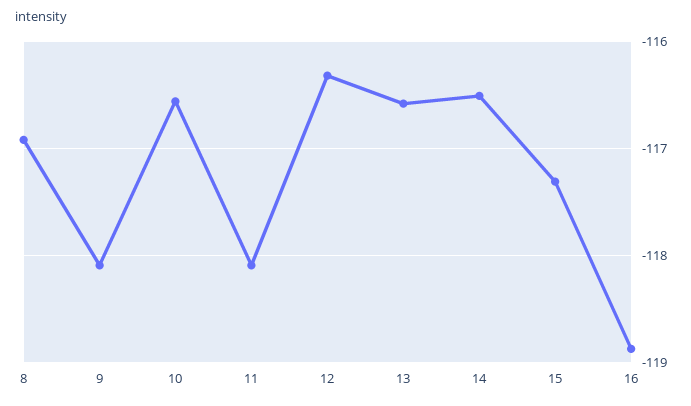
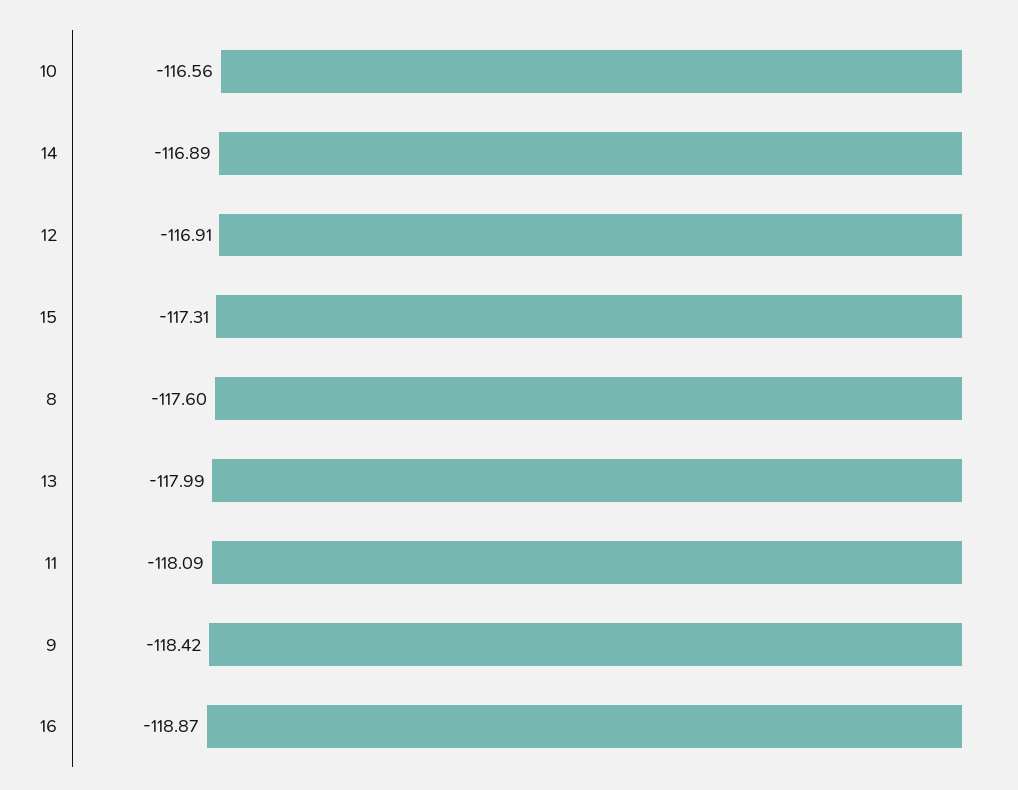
  {
-   "8": -116.9,
+   "8": -117.6,
-   "9": -118.1,
+   "9": -118.42,
    "10": -116.56,
    "11": -118.09,
-   "12": -116.3,
+   "12": -116.91,
-   "13": -116.6,
+   "13": -117.99,
-   "14": -116.5,
+   "14": -116.89,
    "15": -117.31,
    "16": -118.87
  }

